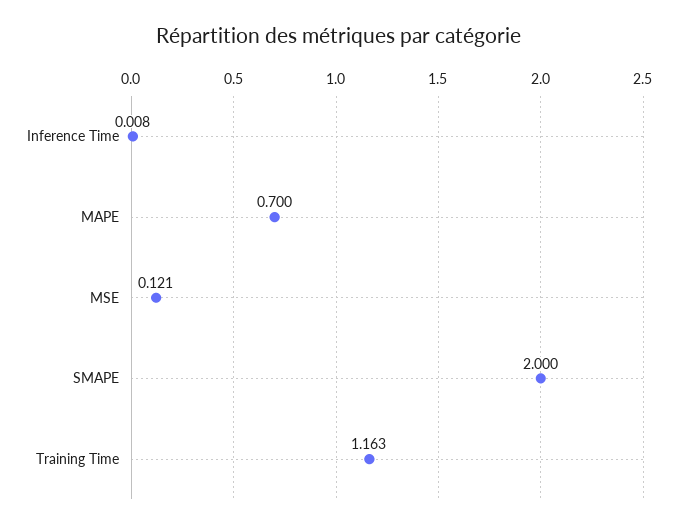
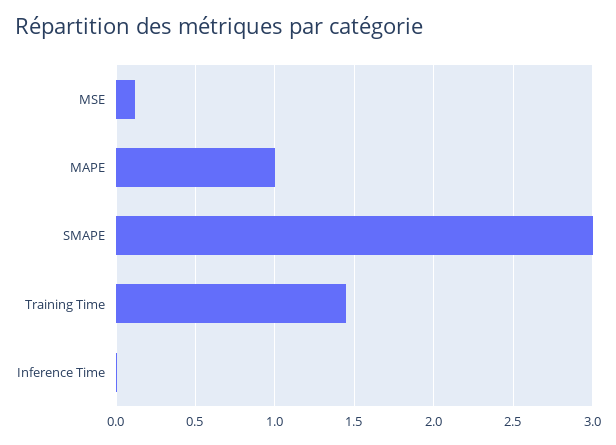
  {
    "Inference Time": 0.008,
-   "MAPE": 0.7,
+   "MAPE": 1,
    "MSE": 0.121,
-   "SMAPE": 2,
+   "SMAPE": 3,
-   "Training Time": 1.163
+   "Training Time": 1.45
  }

